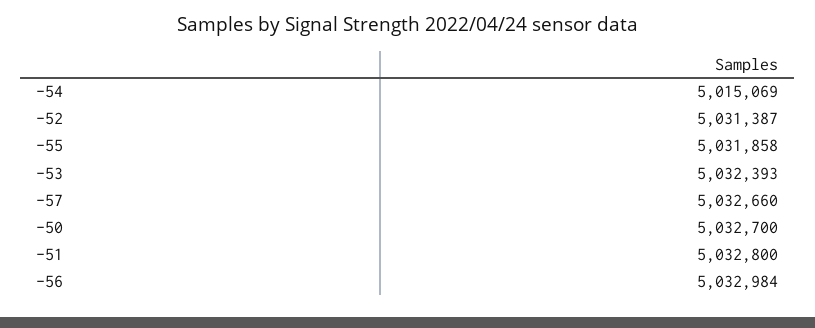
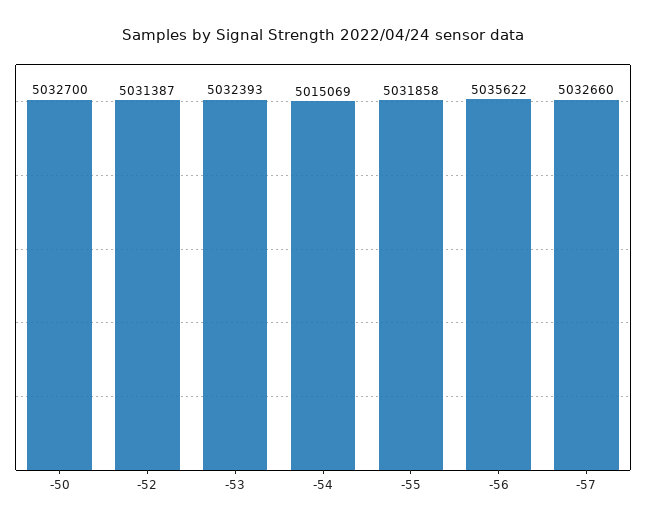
  {
    "-54": 5015069,
    "-52": 5031387,
    "-55": 5031858,
    "-53": 5032393,
    "-57": 5032660,
    "-50": 5032700,
-   "-51": 5032800,
-   "-56": 5032984
+   "-56": 5035622
  }

